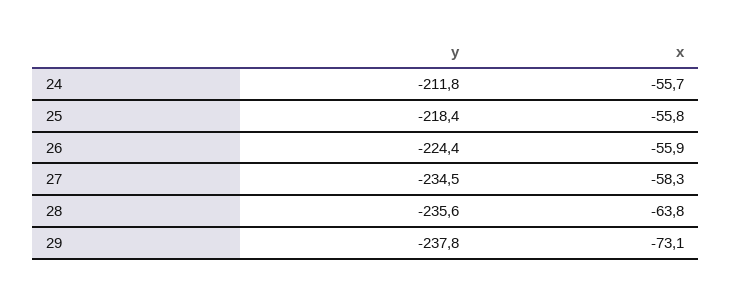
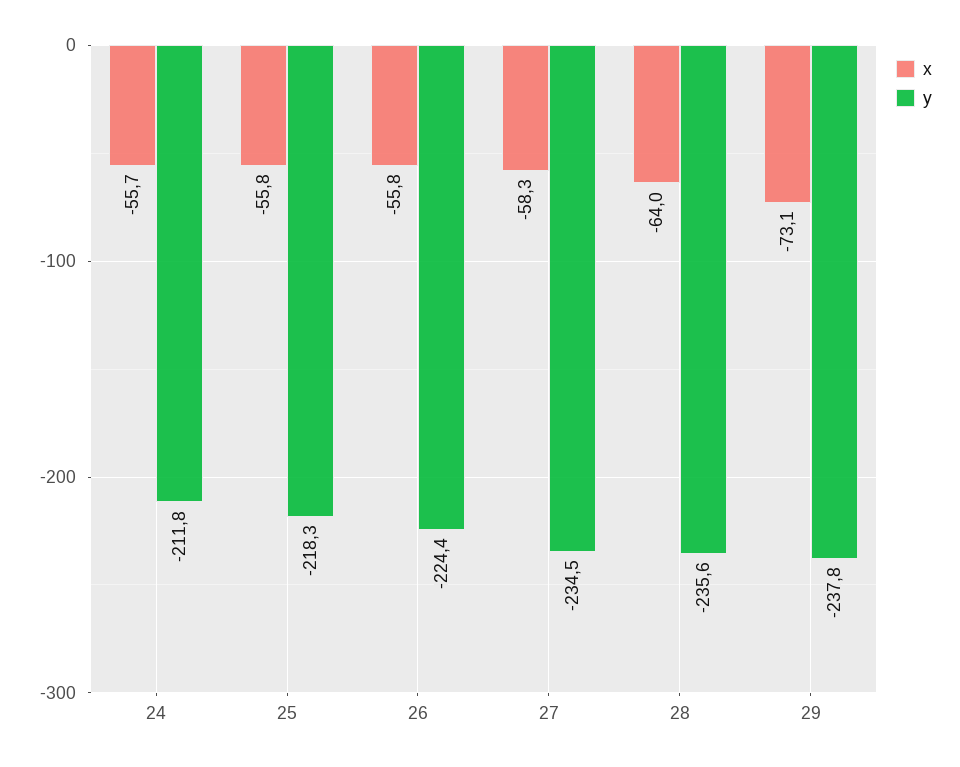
  {
    "y": {
      "24": -211.8,
-     "25": -218.4,
+     "25": -218.3,
      "26": -224.4,
      "27": -234.5,
      "28": -235.6,
      "29": -237.8
    },
    "x": {
      "24": -55.7,
      "25": -55.8,
-     "26": -55.9,
+     "26": -55.8,
      "27": -58.3,
-     "28": -63.8,
+     "28": -64,
      "29": -73.1
    }
  }

